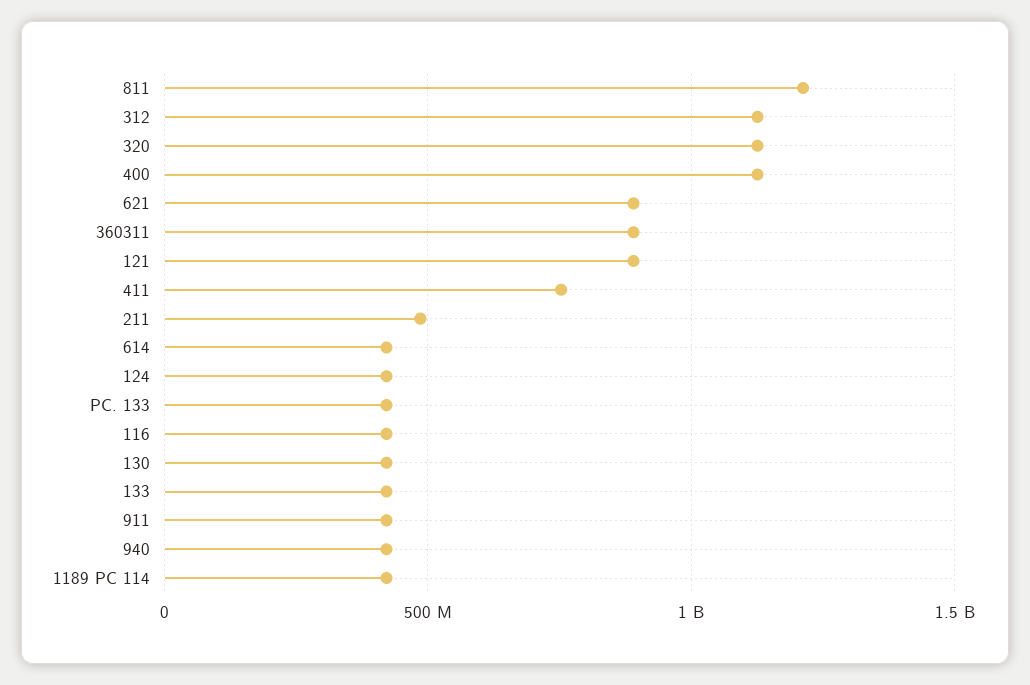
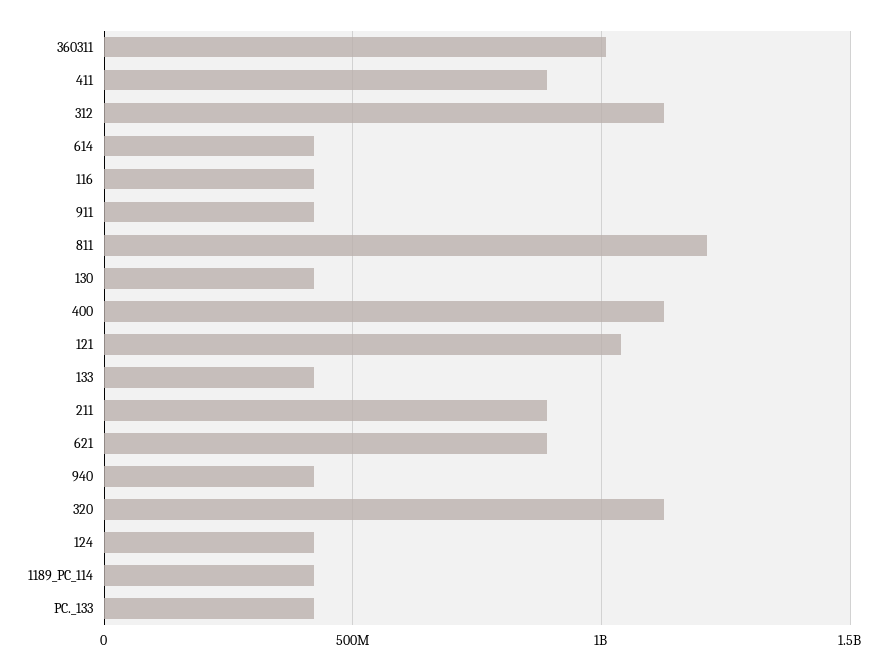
  {
    "811": 1200000000,
    "312": 1150000000,
    "320": 1150000000,
    "400": 1150000000,
    "621": 900000000,
-   "360311": 900000000,
+   "360311": 1000000000,
-   "121": 900000000,
+   "121": 1050000000,
-   "411": 750000000,
+   "411": 900000000,
-   "211": 500000000,
+   "211": 900000000,
    "614": 400000000,
    "124": 400000000,
    "PC. 133": 400000000,
    "116": 400000000,
    "130": 400000000,
    "133": 400000000,
    "911": 400000000,
    "940": 400000000,
    "1189 PC 114": 400000000
  }

